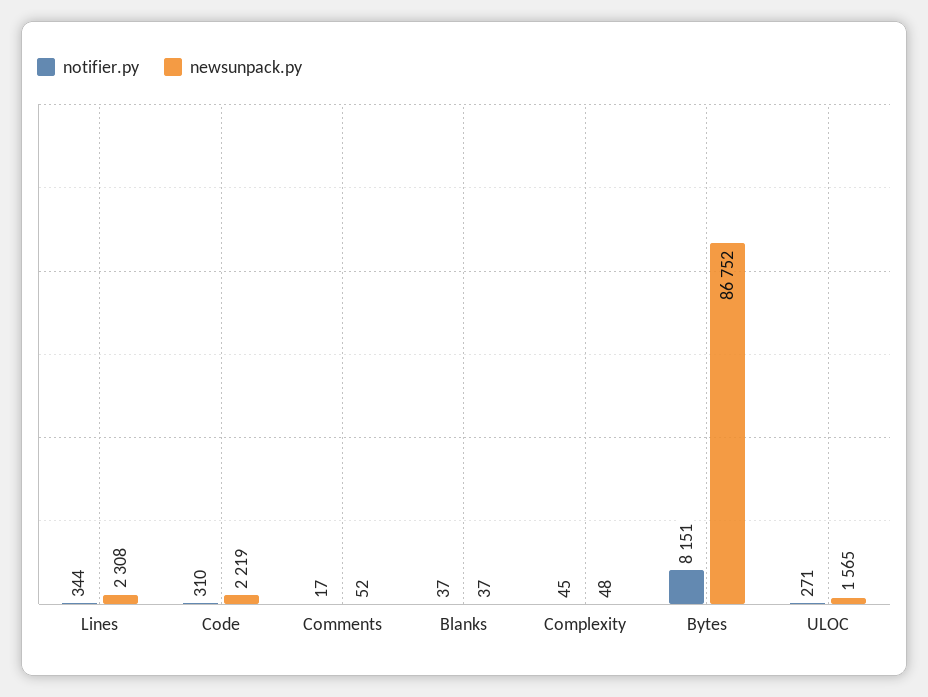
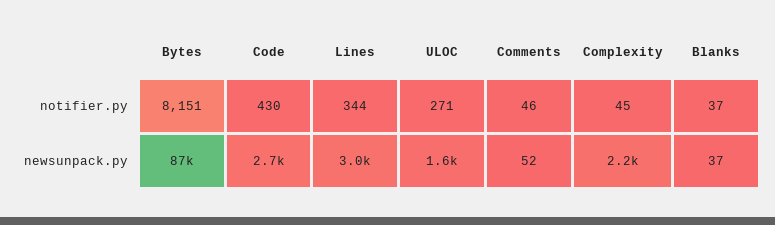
  {
    "notifier.py": {
      "Lines": 344,
-     "Code": 310,
+     "Code": 430,
-     "Comments": 17,
+     "Comments": 46,
      "Blanks": 37,
      "Complexity": 45,
      "Bytes": 8151,
      "ULOC": 271
    },
    "newsunpack.py": {
-     "Lines": 2308,
+     "Lines": 3000,
-     "Code": 2219,
+     "Code": 2700,
      "Comments": 52,
      "Blanks": 37,
-     "Complexity": 48,
+     "Complexity": 2200,
      "Bytes": 86752,
      "ULOC": 1565
    }
  }

